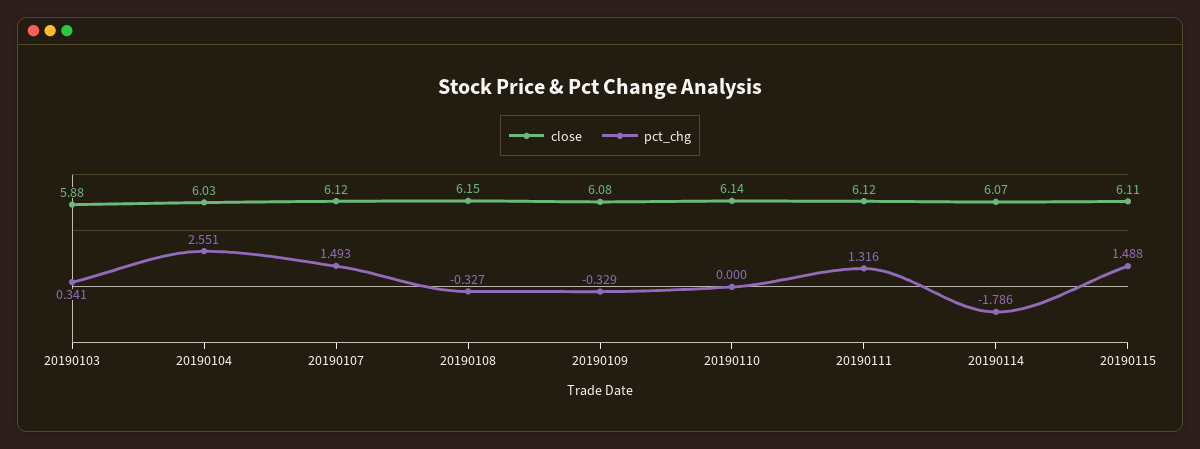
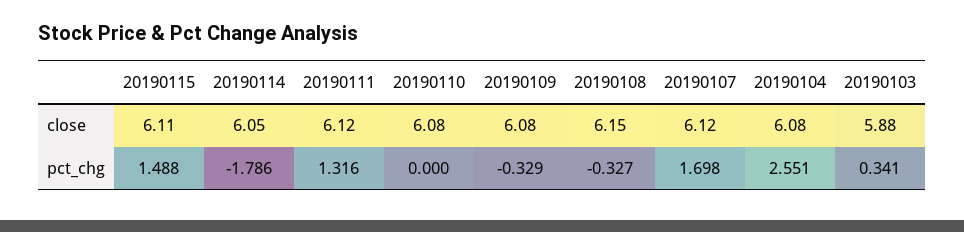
  {
    "close": {
      "20190103": 5.88,
-     "20190104": 6.03,
+     "20190104": 6.08,
      "20190107": 6.12,
      "20190108": 6.15,
      "20190109": 6.08,
-     "20190110": 6.14,
+     "20190110": 6.08,
      "20190111": 6.12,
-     "20190114": 6.07,
+     "20190114": 6.05,
      "20190115": 6.11
    },
    "pct_chg": {
      "20190103": 0.341,
      "20190104": 2.551,
-     "20190107": 1.493,
+     "20190107": 1.698,
      "20190108": -0.327,
      "20190109": -0.329,
      "20190110": 0,
      "20190111": 1.316,
      "20190114": -1.786,
      "20190115": 1.488
    }
  }

